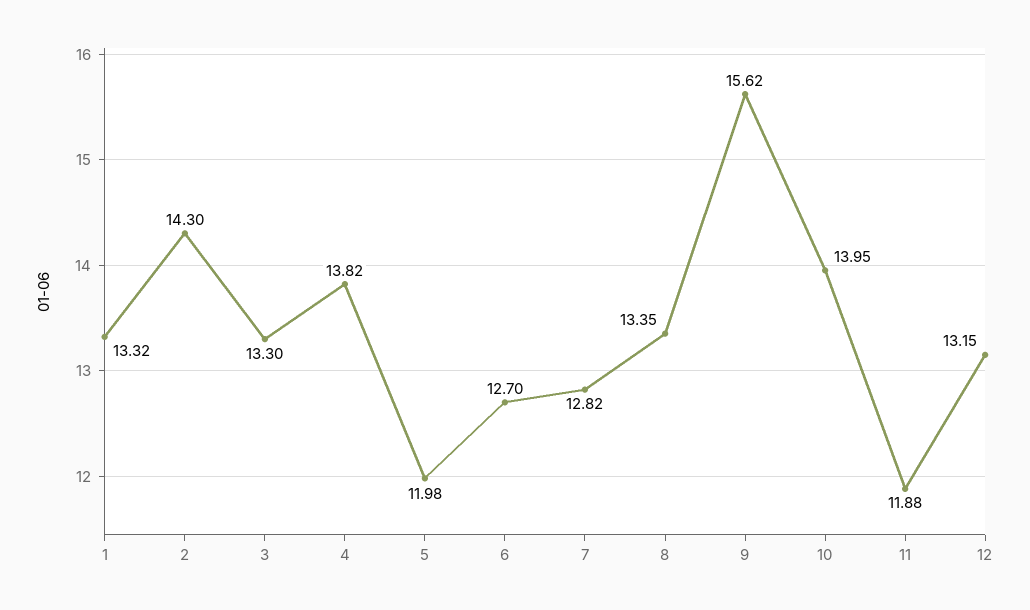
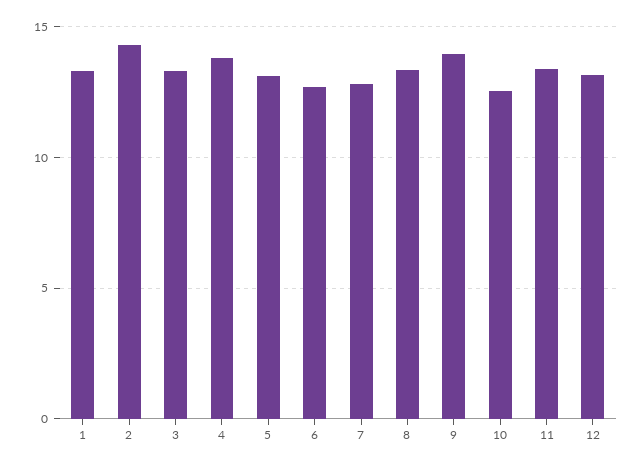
  {
    "1": 13.32,
    "2": 14.3,
    "3": 13.3,
    "4": 13.82,
-   "5": 11.98,
+   "5": 13,
    "6": 12.7,
    "7": 12.82,
    "8": 13.35,
-   "9": 15.62,
+   "9": 14,
-   "10": 13.95,
+   "10": 12.5,
-   "11": 11.88,
+   "11": 13.5,
    "12": 13.15
  }

